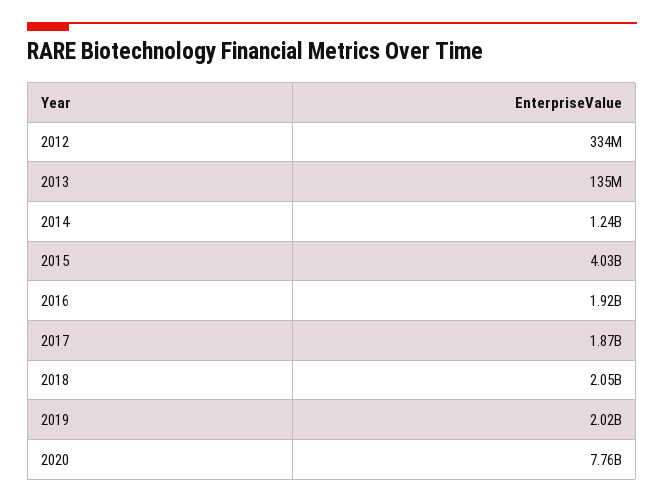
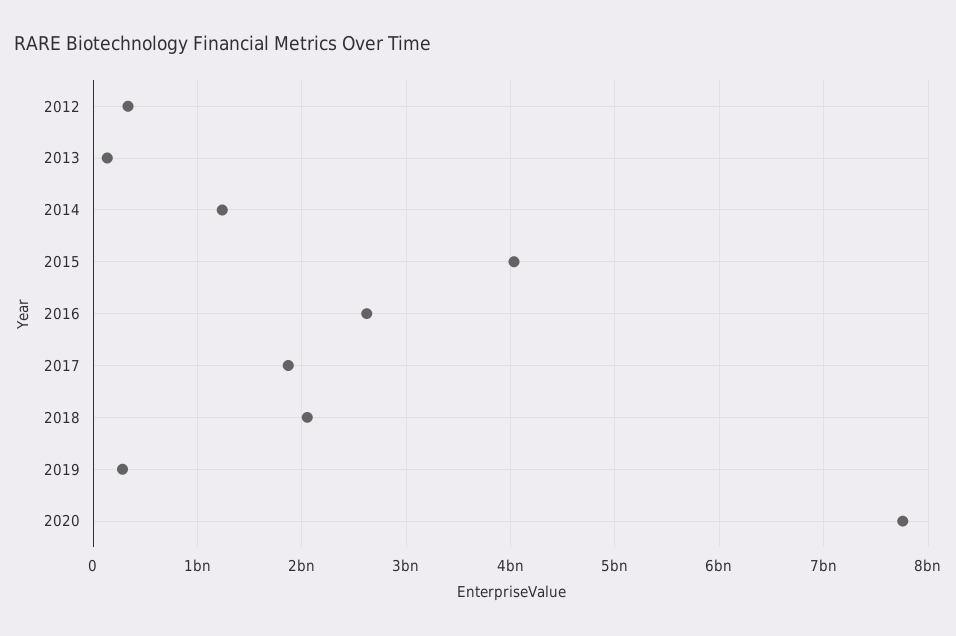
  {
    "2012": 334000000,
    "2013": 135000000,
    "2014": 1240000000,
    "2015": 4030000000,
-   "2016": 1920000000,
+   "2016": 2600000000,
    "2017": 1870000000,
    "2018": 2050000000,
-   "2019": 2020000000,
+   "2019": 300000000,
    "2020": 7760000000
  }

